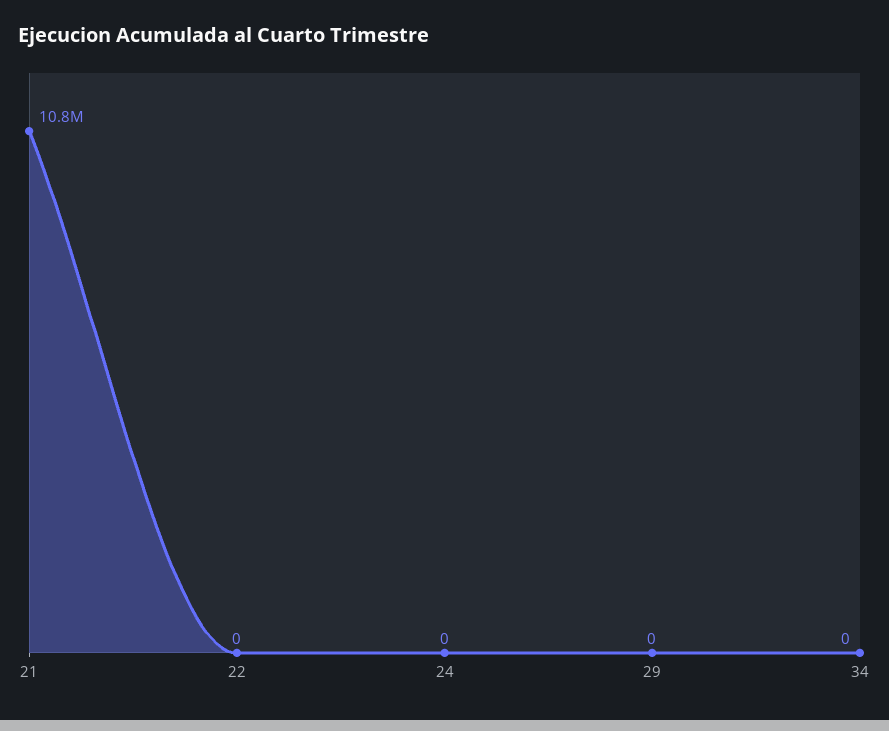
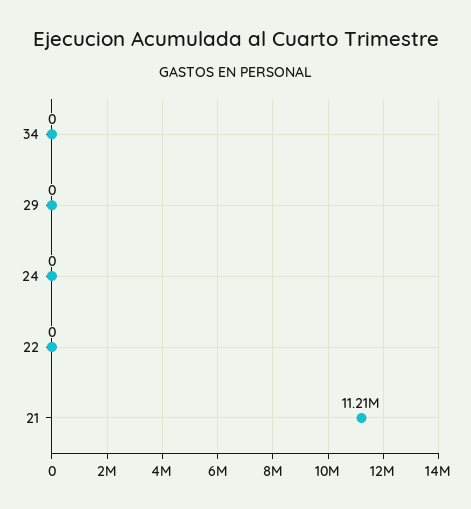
  {
-   "21": 10800000,
+   "21": 11210000,
    "22": 0,
    "24": 0,
    "29": 0,
    "34": 0
  }

